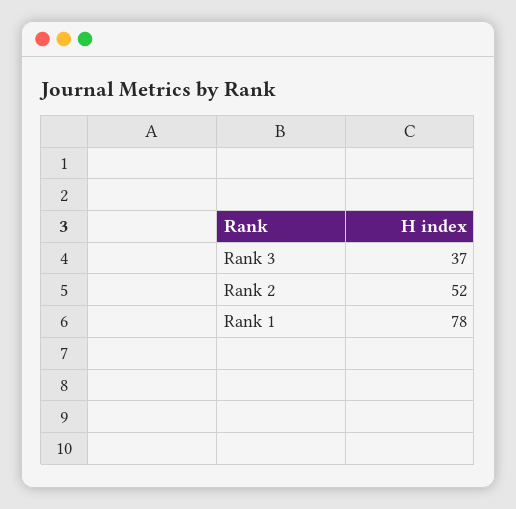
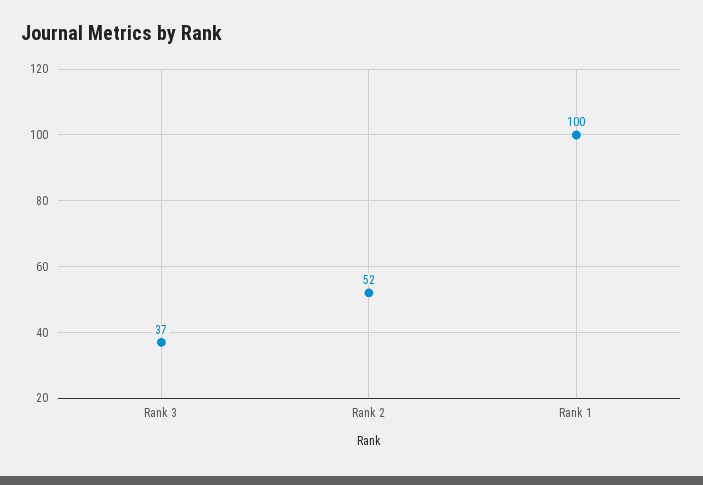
  {
    "Rank 3": 37,
    "Rank 2": 52,
-   "Rank 1": 78
+   "Rank 1": 100
  }

